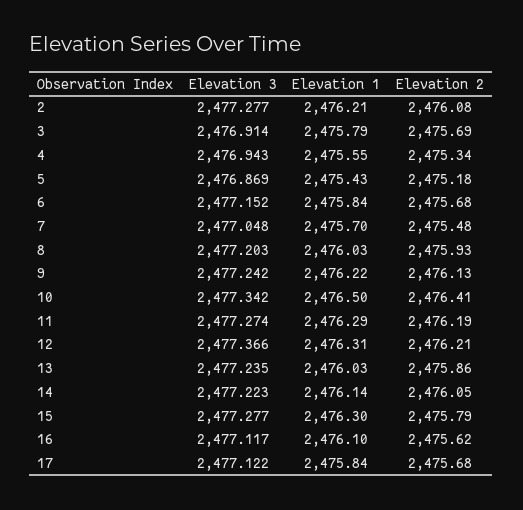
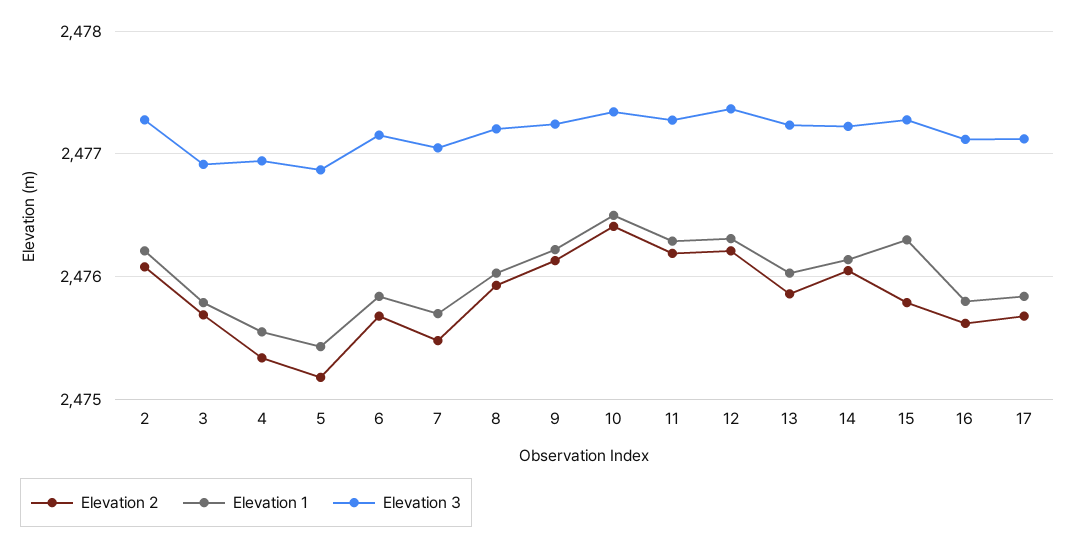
  {
    "Elevation 3": {
      "2": 2477.277,
      "3": 2476.914,
      "4": 2476.943,
      "5": 2476.869,
      "6": 2477.152,
      "7": 2477.048,
      "8": 2477.203,
      "9": 2477.242,
      "10": 2477.342,
      "11": 2477.274,
      "12": 2477.366,
      "13": 2477.235,
      "14": 2477.223,
      "15": 2477.277,
      "16": 2477.117,
      "17": 2477.122
    },
    "Elevation 1": {
      "2": 2476.21,
      "3": 2475.79,
      "4": 2475.55,
      "5": 2475.43,
      "6": 2475.84,
      "7": 2475.7,
      "8": 2476.03,
      "9": 2476.22,
      "10": 2476.5,
      "11": 2476.29,
      "12": 2476.31,
      "13": 2476.03,
      "14": 2476.14,
      "15": 2476.3,
-     "16": 2476.1,
+     "16": 2475.8,
      "17": 2475.84
    },
    "Elevation 2": {
      "2": 2476.08,
      "3": 2475.69,
      "4": 2475.34,
      "5": 2475.18,
      "6": 2475.68,
      "7": 2475.48,
      "8": 2475.93,
      "9": 2476.13,
      "10": 2476.41,
      "11": 2476.19,
      "12": 2476.21,
      "13": 2475.86,
      "14": 2476.05,
      "15": 2475.79,
      "16": 2475.62,
      "17": 2475.68
    }
  }

